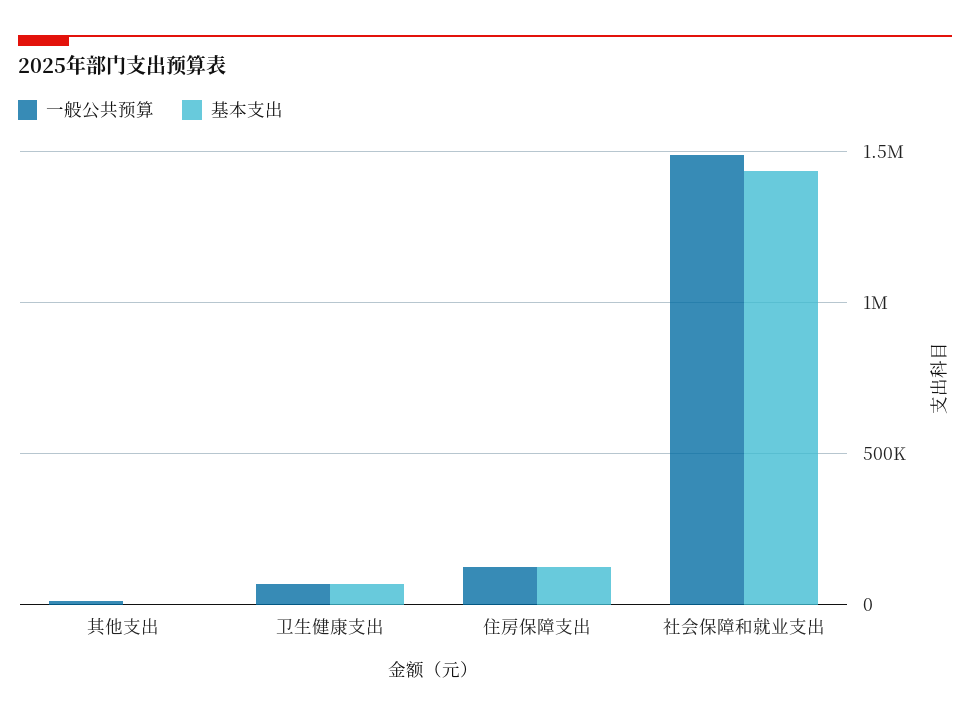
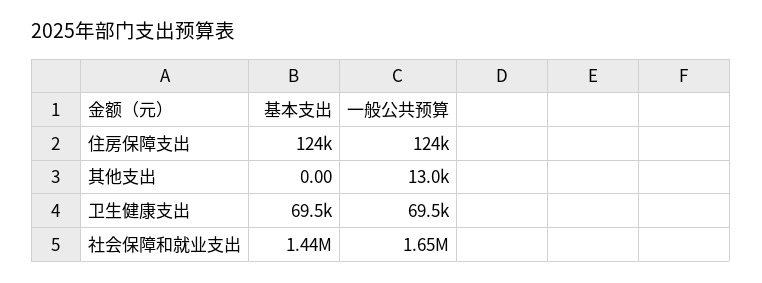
  {
    "一般公共预算": {
      "其他支出": 13000,
      "卫生健康支出": 69500,
      "住房保障支出": 124000,
-     "社会保障和就业支出": 1500000
+     "社会保障和就业支出": 1650000
    },
    "基本支出": {
      "其他支出": 0,
      "卫生健康支出": 69500,
      "住房保障支出": 124000,
      "社会保障和就业支出": 1440000
    }
  }

